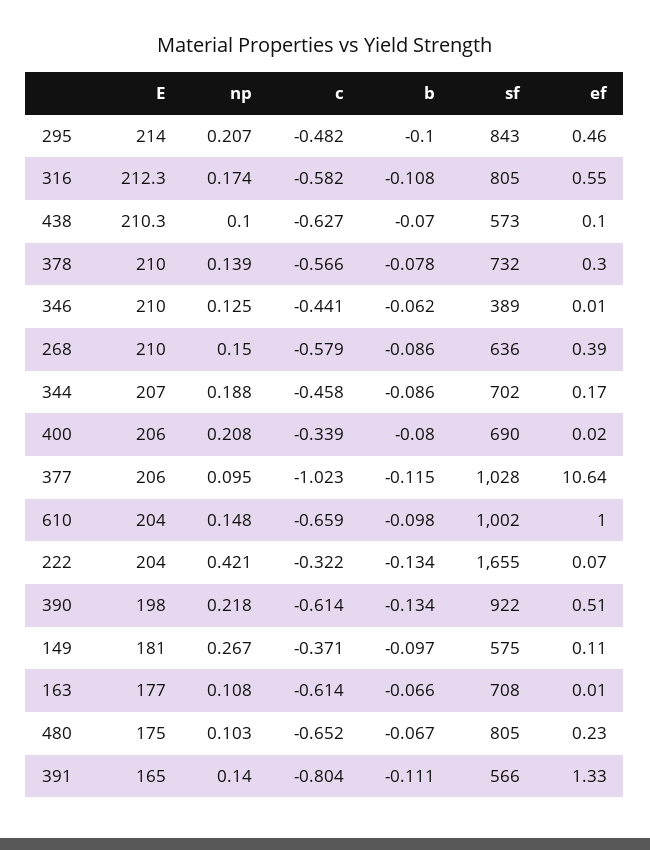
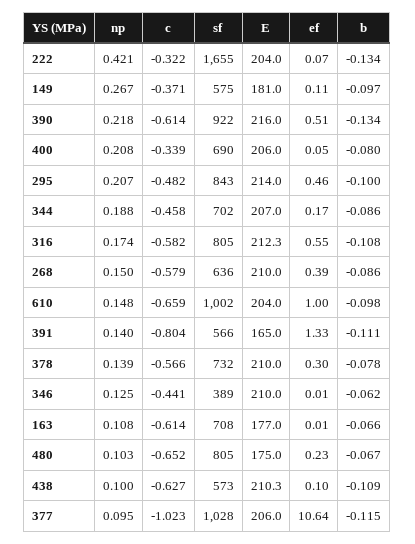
  {
    "E": {
      "295": 214,
      "316": 212.3,
      "438": 210.3,
      "378": 210,
      "346": 210,
      "268": 210,
      "344": 207,
      "400": 206,
      "377": 206,
      "610": 204,
      "222": 204,
-     "390": 198,
+     "390": 216,
      "149": 181,
      "163": 177,
      "480": 175,
      "391": 165
    },
    "np": {
      "295": 0.207,
      "316": 0.174,
      "438": 0.1,
      "378": 0.139,
      "346": 0.125,
      "268": 0.15,
      "344": 0.188,
      "400": 0.208,
      "377": 0.095,
      "610": 0.148,
      "222": 0.421,
      "390": 0.218,
      "149": 0.267,
      "163": 0.108,
      "480": 0.103,
      "391": 0.14
    },
    "c": {
      "295": -0.482,
      "316": -0.582,
      "438": -0.627,
      "378": -0.566,
      "346": -0.441,
      "268": -0.579,
      "344": -0.458,
      "400": -0.339,
      "377": -1.023,
      "610": -0.659,
      "222": -0.322,
      "390": -0.614,
      "149": -0.371,
      "163": -0.614,
      "480": -0.652,
      "391": -0.804
    },
    "b": {
      "295": -0.1,
      "316": -0.108,
-     "438": -0.07,
+     "438": -0.109,
      "378": -0.078,
      "346": -0.062,
      "268": -0.086,
      "344": -0.086,
      "400": -0.08,
      "377": -0.115,
      "610": -0.098,
      "222": -0.134,
      "390": -0.134,
      "149": -0.097,
      "163": -0.066,
      "480": -0.067,
      "391": -0.111
    },
    "sf": {
      "295": 843,
      "316": 805,
      "438": 573,
      "378": 732,
      "346": 389,
      "268": 636,
      "344": 702,
      "400": 690,
      "377": 1028,
      "610": 1002,
      "222": 1655,
      "390": 922,
      "149": 575,
      "163": 708,
      "480": 805,
      "391": 566
    },
    "ef": {
      "295": 0.46,
      "316": 0.55,
      "438": 0.1,
      "378": 0.3,
      "346": 0.01,
      "268": 0.39,
      "344": 0.17,
-     "400": 0.02,
+     "400": 0.05,
      "377": 10.64,
      "610": 1,
      "222": 0.07,
      "390": 0.51,
      "149": 0.11,
      "163": 0.01,
      "480": 0.23,
      "391": 1.33
    }
  }

